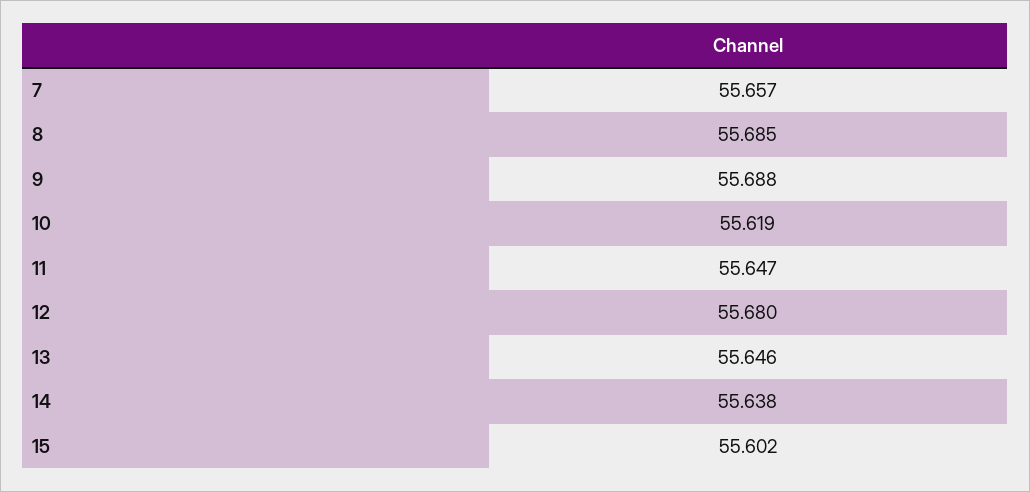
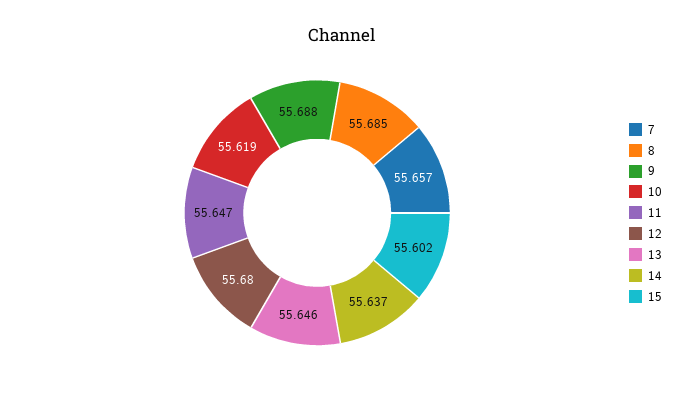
  {
    "7": 55.657,
    "8": 55.685,
    "9": 55.688,
    "10": 55.619,
    "11": 55.647,
    "12": 55.68,
    "13": 55.646,
-   "14": 55.638,
+   "14": 55.637,
    "15": 55.602
  }

